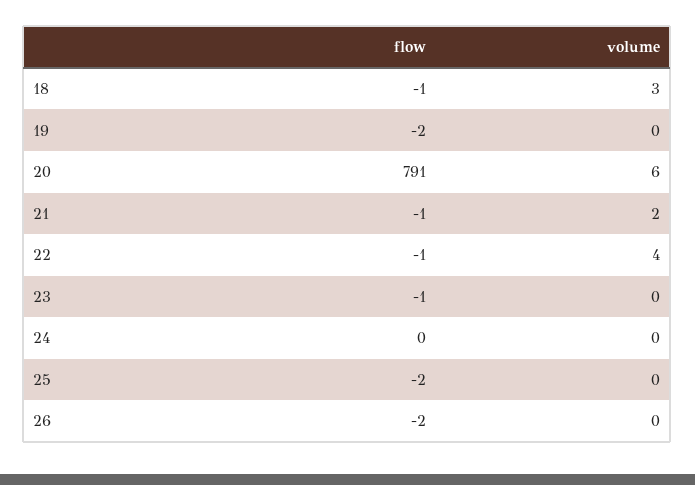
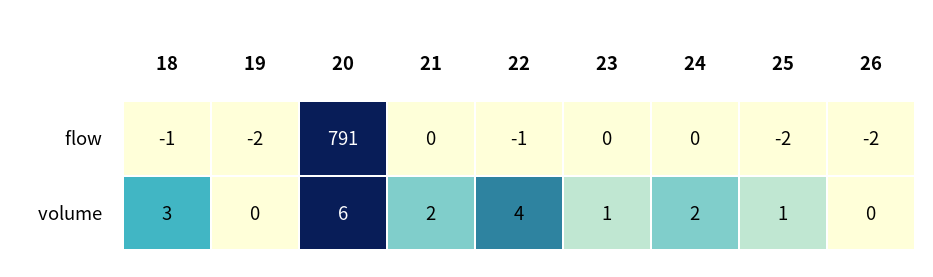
  {
    "flow": {
      "18": -1,
      "19": -2,
      "20": 791,
-     "21": -1,
+     "21": 0,
      "22": -1,
-     "23": -1,
+     "23": 0,
      "24": 0,
      "25": -2,
      "26": -2
    },
    "volume": {
      "18": 3,
      "19": 0,
      "20": 6,
      "21": 2,
      "22": 4,
-     "23": 0,
+     "23": 1,
-     "24": 0,
+     "24": 2,
-     "25": 0,
+     "25": 1,
      "26": 0
    }
  }

